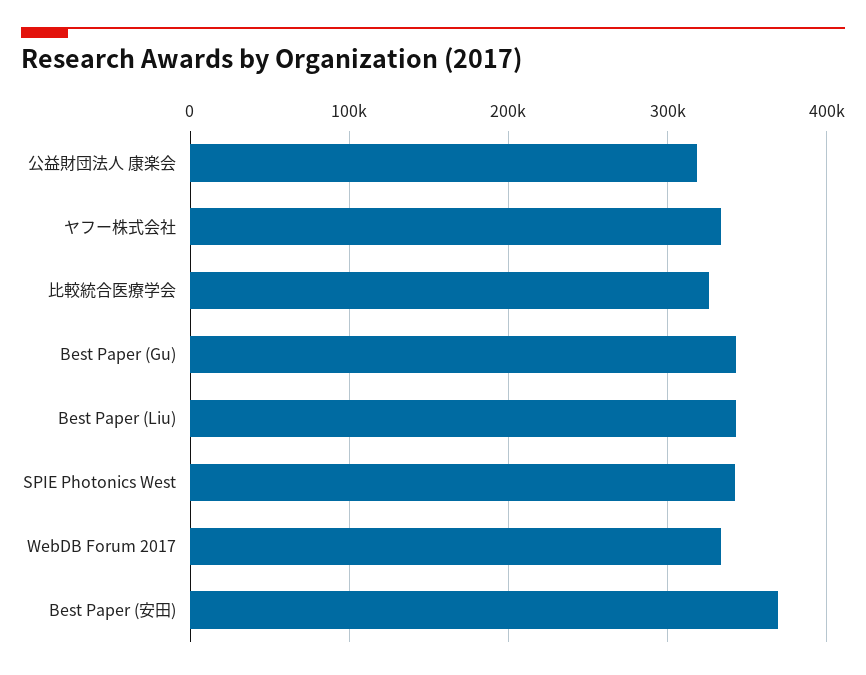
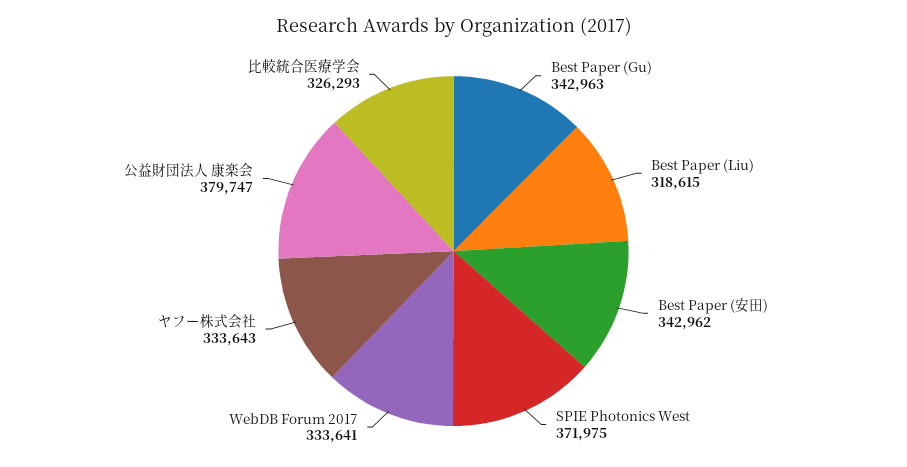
  {
-   "公益財団法人 康楽会": 320000,
+   "公益財団法人 康楽会": 379747,
    "ヤフー株式会社": 333643,
    "比較統合医療学会": 326293,
    "Best Paper (Gu)": 342963,
-   "Best Paper (Liu)": 340000,
+   "Best Paper (Liu)": 318615,
-   "SPIE Photonics West": 340000,
+   "SPIE Photonics West": 371975,
    "WebDB Forum 2017": 333641,
-   "Best Paper (安田)": 370000
+   "Best Paper (安田)": 342962
  }

